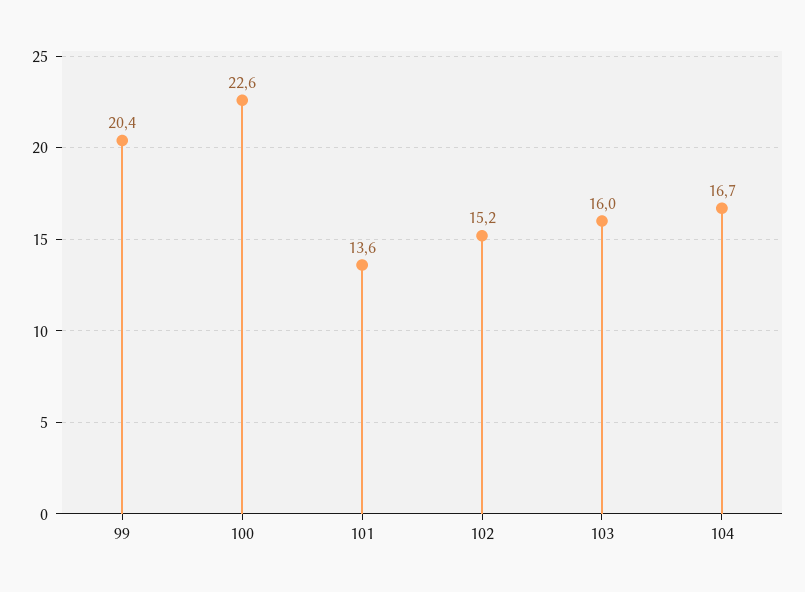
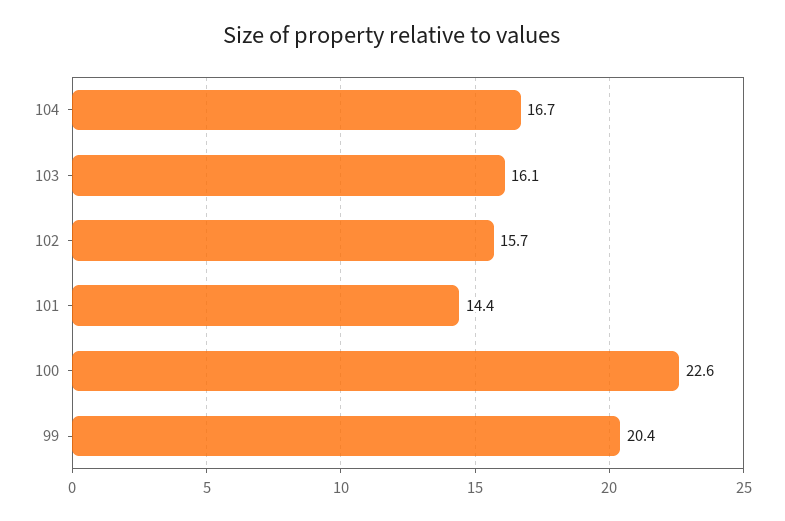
  {
    "99": 20.4,
    "100": 22.6,
-   "101": 13.6,
+   "101": 14.4,
-   "102": 15.2,
+   "102": 15.7,
-   "103": 16,
+   "103": 16.1,
    "104": 16.7
  }

